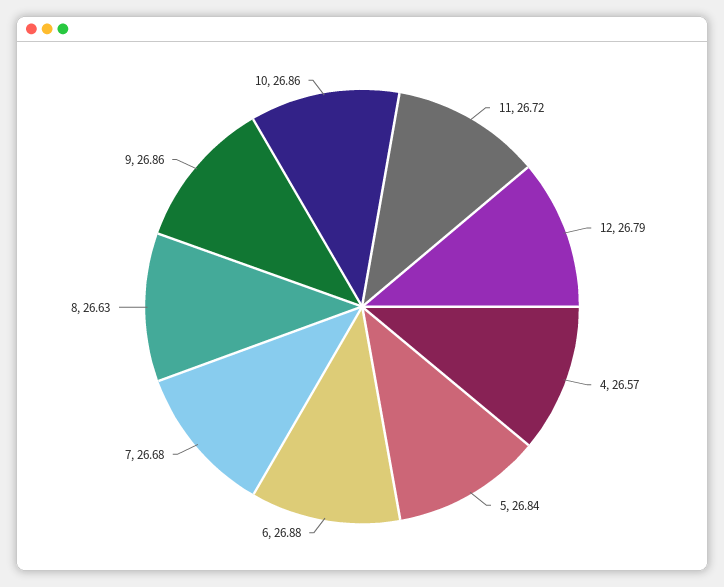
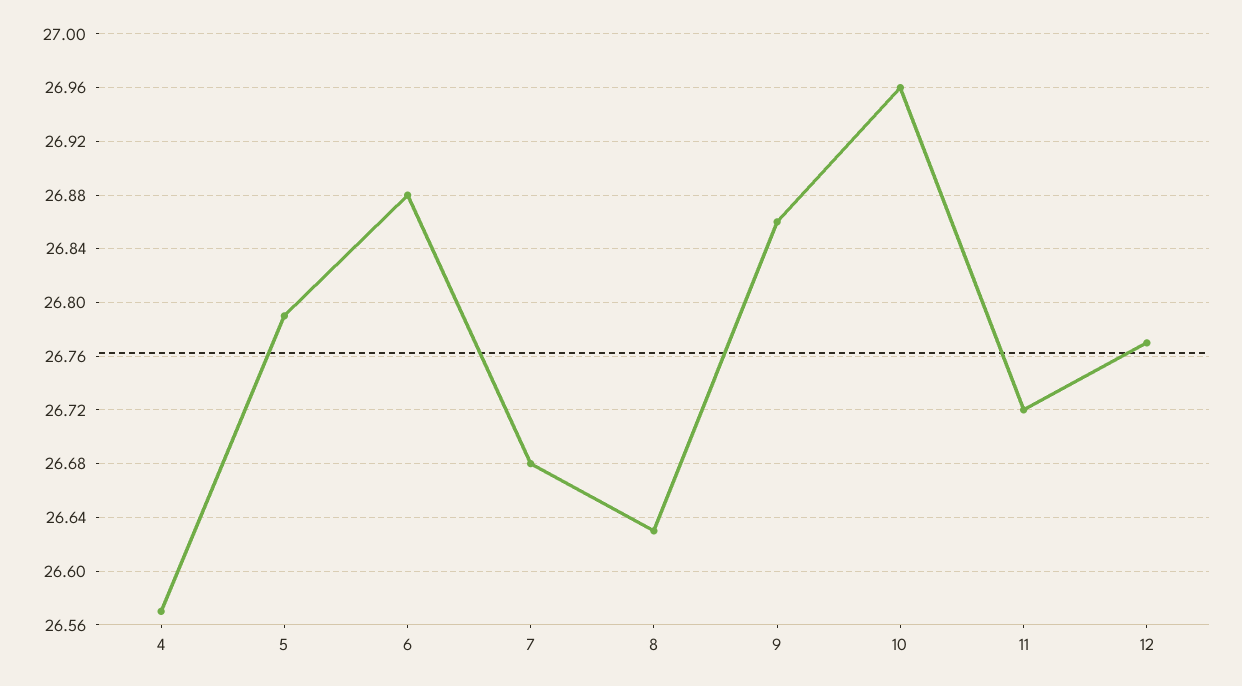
  {
    "11": 26.72,
-   "12": 26.79,
+   "12": 26.77,
    "4": 26.57,
-   "5": 26.84,
+   "5": 26.79,
    "6": 26.88,
    "7": 26.68,
    "8": 26.63,
    "9": 26.86,
-   "10": 26.86
+   "10": 26.96
  }

